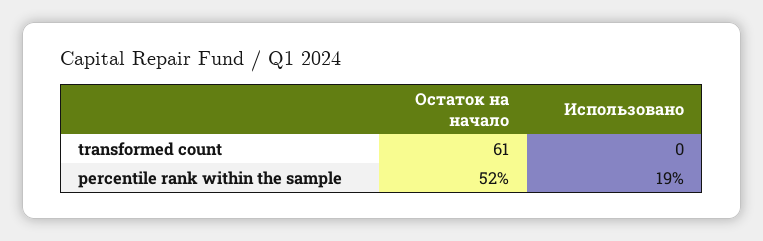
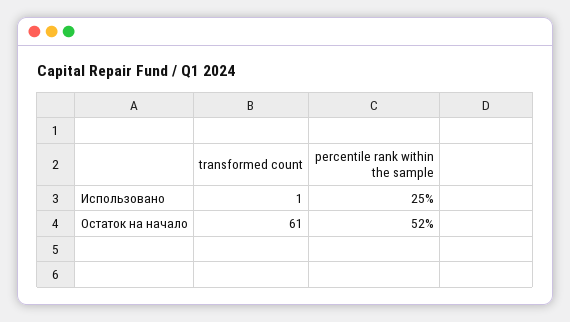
  {
    "Остаток на начало": {
      "transformed count": 61,
      "percentile rank within the sample": 52
    },
    "Использовано": {
-     "transformed count": 0,
+     "transformed count": 1,
-     "percentile rank within the sample": 19
+     "percentile rank within the sample": 25
    }
  }

